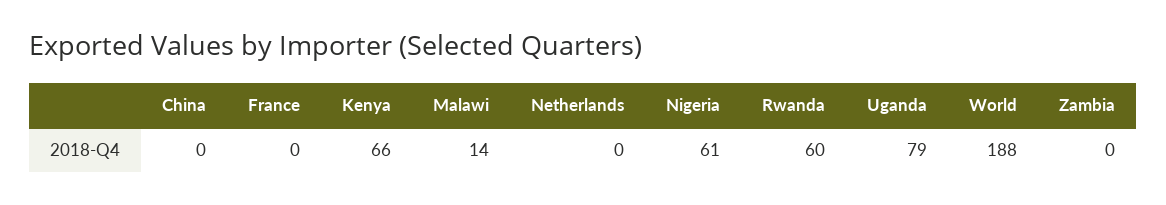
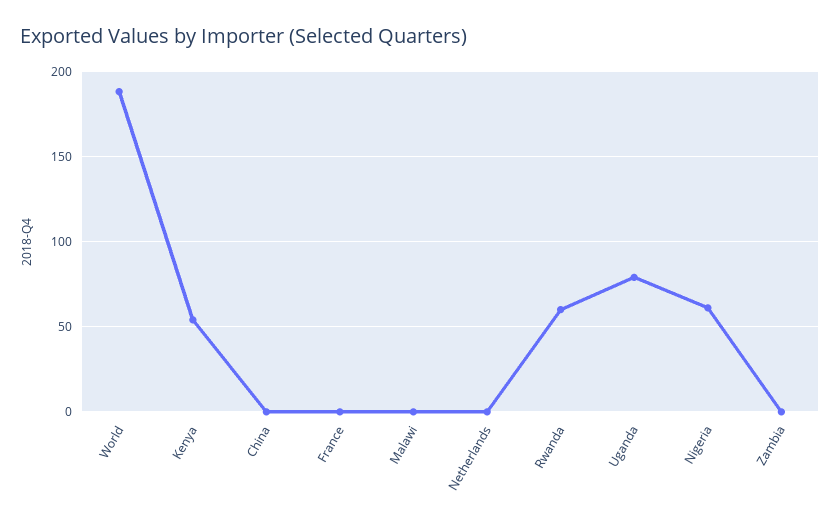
  {
    "China": 0,
    "France": 0,
-   "Kenya": 66,
+   "Kenya": 55,
-   "Malawi": 14,
+   "Malawi": 0,
    "Netherlands": 0,
    "Nigeria": 61,
    "Rwanda": 60,
    "Uganda": 79,
    "World": 188,
    "Zambia": 0
  }

